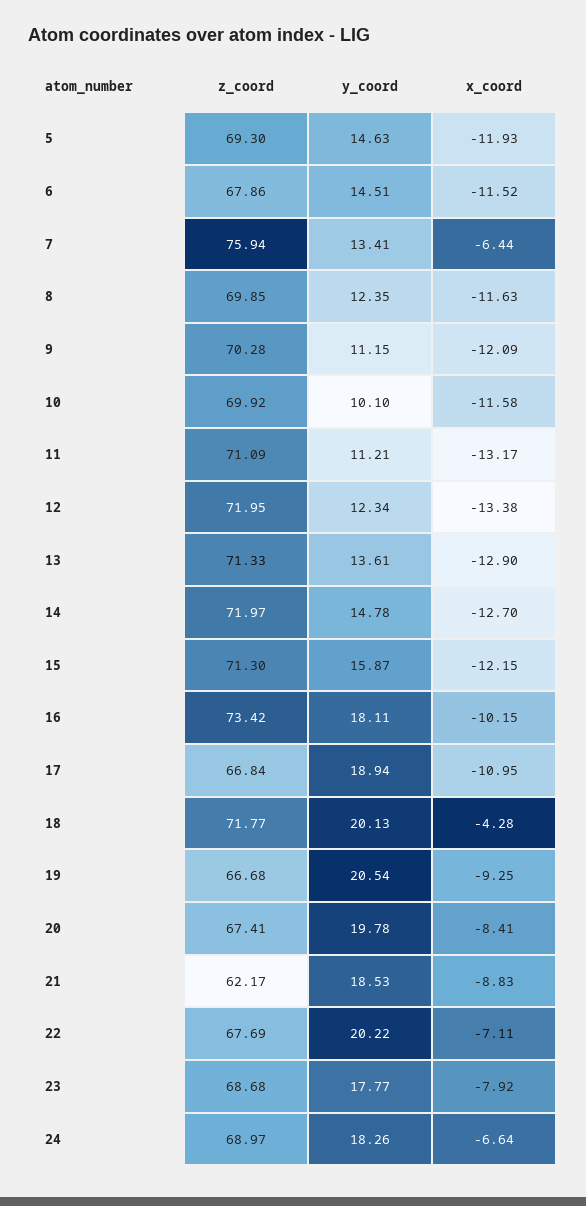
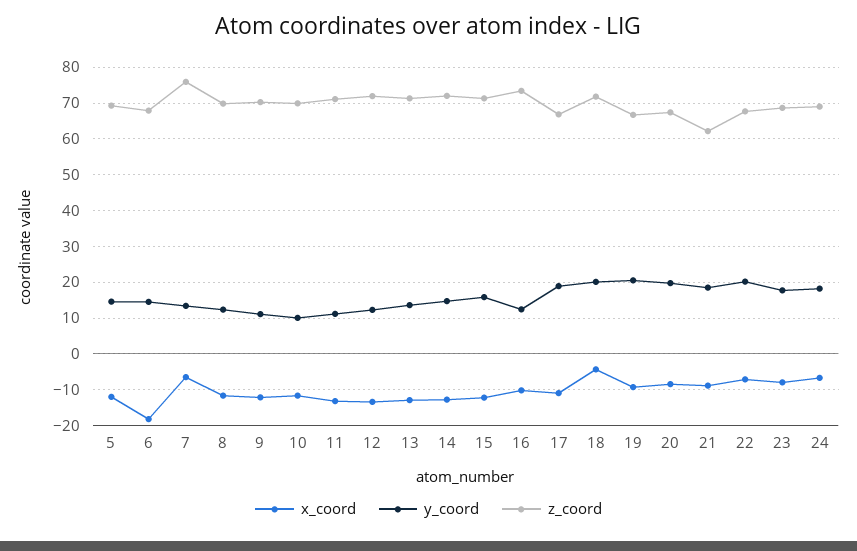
  {
    "z_coord": {
      "5": 69.3,
      "6": 67.86,
      "7": 75.94,
      "8": 69.85,
      "9": 70.28,
      "10": 69.92,
      "11": 71.09,
      "12": 71.95,
      "13": 71.33,
      "14": 71.97,
      "15": 71.3,
      "16": 73.42,
      "17": 66.84,
      "18": 71.77,
      "19": 66.68,
      "20": 67.41,
      "21": 62.17,
      "22": 67.69,
      "23": 68.68,
      "24": 68.97
    },
    "y_coord": {
      "5": 14.63,
      "6": 14.51,
      "7": 13.41,
      "8": 12.35,
      "9": 11.15,
      "10": 10.1,
      "11": 11.21,
      "12": 12.34,
      "13": 13.61,
      "14": 14.78,
      "15": 15.87,
-     "16": 18.11,
+     "16": 12,
      "17": 18.94,
      "18": 20.13,
      "19": 20.54,
      "20": 19.78,
      "21": 18.53,
      "22": 20.22,
      "23": 17.77,
      "24": 18.26
    },
    "x_coord": {
      "5": -11.93,
-     "6": -11.52,
+     "6": -18,
      "7": -6.44,
      "8": -11.63,
      "9": -12.09,
      "10": -11.58,
      "11": -13.17,
      "12": -13.38,
      "13": -12.9,
      "14": -12.7,
      "15": -12.15,
      "16": -10.15,
      "17": -10.95,
      "18": -4.28,
      "19": -9.25,
      "20": -8.41,
      "21": -8.83,
      "22": -7.11,
      "23": -7.92,
      "24": -6.64
    }
  }

